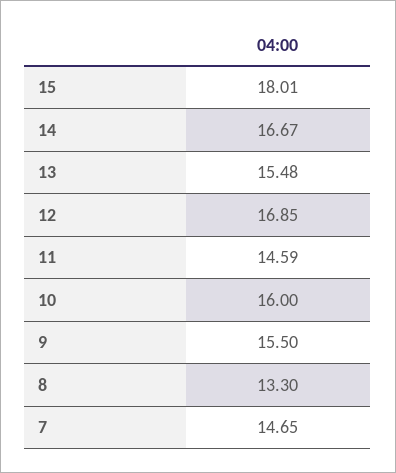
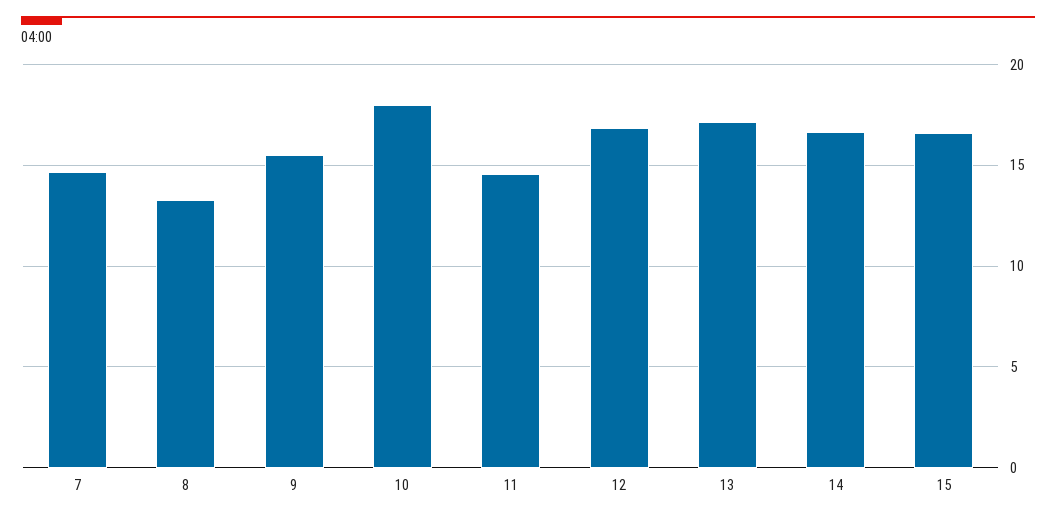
  {
-   "15": 18.01,
+   "15": 16.5,
    "14": 16.67,
-   "13": 15.48,
+   "13": 17,
    "12": 16.85,
    "11": 14.59,
-   "10": 16,
+   "10": 18,
    "9": 15.5,
    "8": 13.3,
    "7": 14.65
  }

